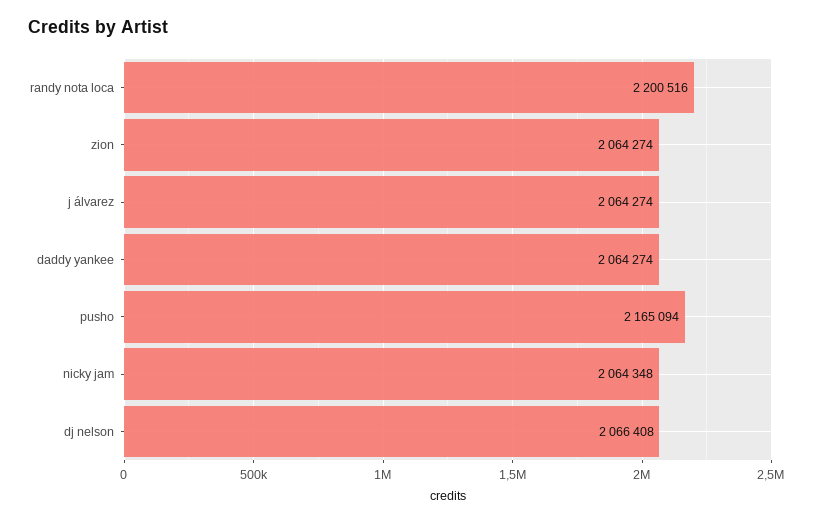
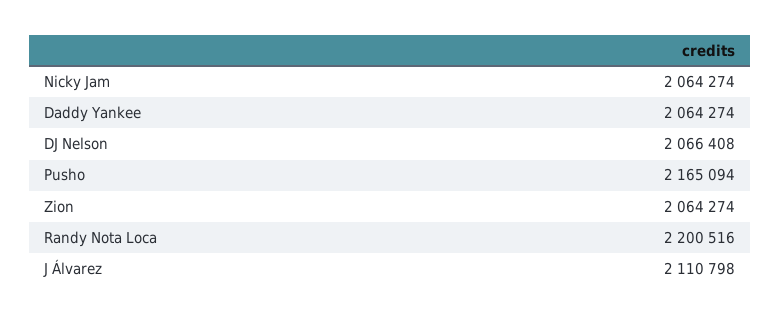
  {
    "randy nota loca": 2200516,
    "zion": 2064274,
-   "j álvarez": 2064274,
+   "j álvarez": 2110798,
    "daddy yankee": 2064274,
    "pusho": 2165094,
-   "nicky jam": 2064348,
+   "nicky jam": 2064274,
    "dj nelson": 2066408
  }

